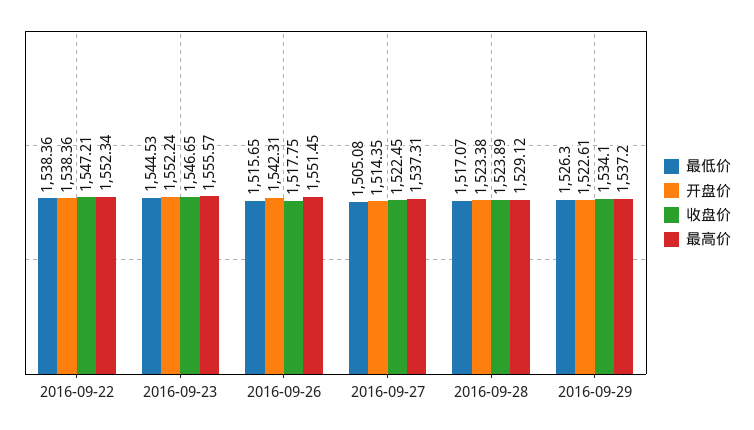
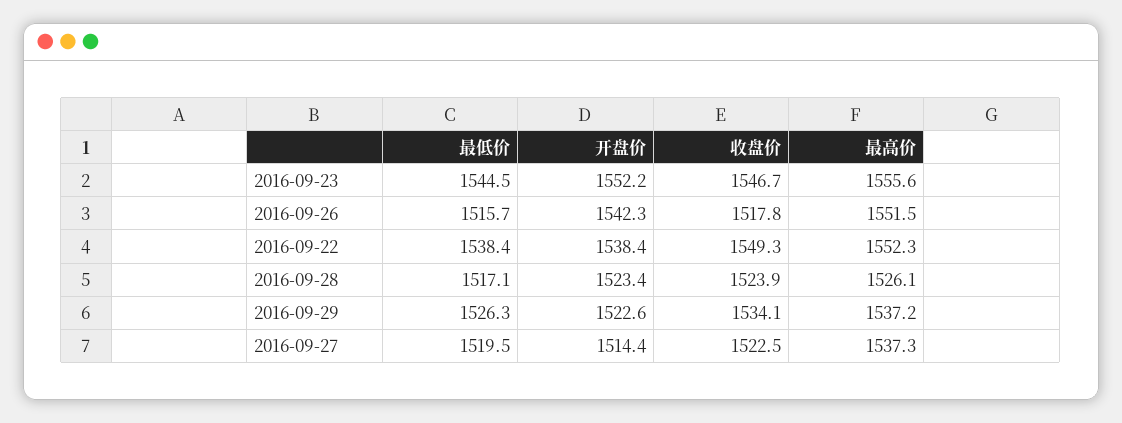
  {
    "最低价": {
      "2016-09-22": 1538.36,
      "2016-09-23": 1544.53,
      "2016-09-26": 1515.65,
-     "2016-09-27": 1505.08,
+     "2016-09-27": 1519.5,
      "2016-09-28": 1517.07,
      "2016-09-29": 1526.3
    },
    "开盘价": {
      "2016-09-22": 1538.36,
      "2016-09-23": 1552.24,
      "2016-09-26": 1542.31,
      "2016-09-27": 1514.35,
      "2016-09-28": 1523.38,
      "2016-09-29": 1522.61
    },
    "收盘价": {
-     "2016-09-22": 1547.21,
+     "2016-09-22": 1549.3,
      "2016-09-23": 1546.65,
      "2016-09-26": 1517.75,
      "2016-09-27": 1522.45,
      "2016-09-28": 1523.89,
      "2016-09-29": 1534.1
    },
    "最高价": {
      "2016-09-22": 1552.34,
      "2016-09-23": 1555.57,
      "2016-09-26": 1551.45,
      "2016-09-27": 1537.31,
-     "2016-09-28": 1529.12,
+     "2016-09-28": 1526.1,
      "2016-09-29": 1537.2
    }
  }

